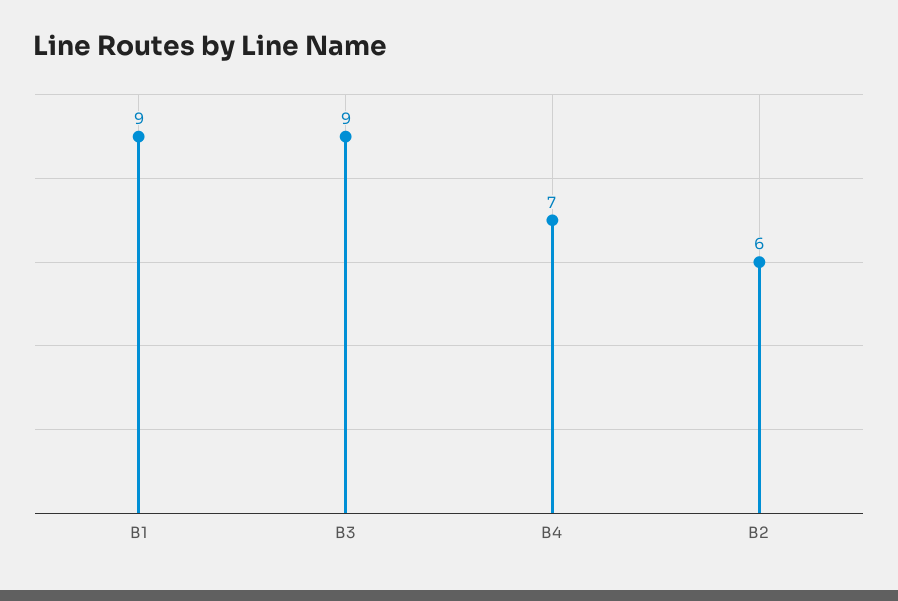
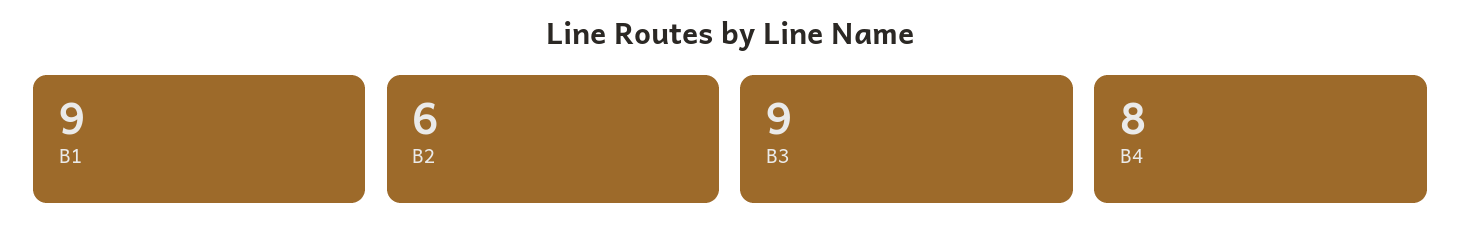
  {
    "B1": 9,
    "B3": 9,
-   "B4": 7,
+   "B4": 8,
    "B2": 6
  }

